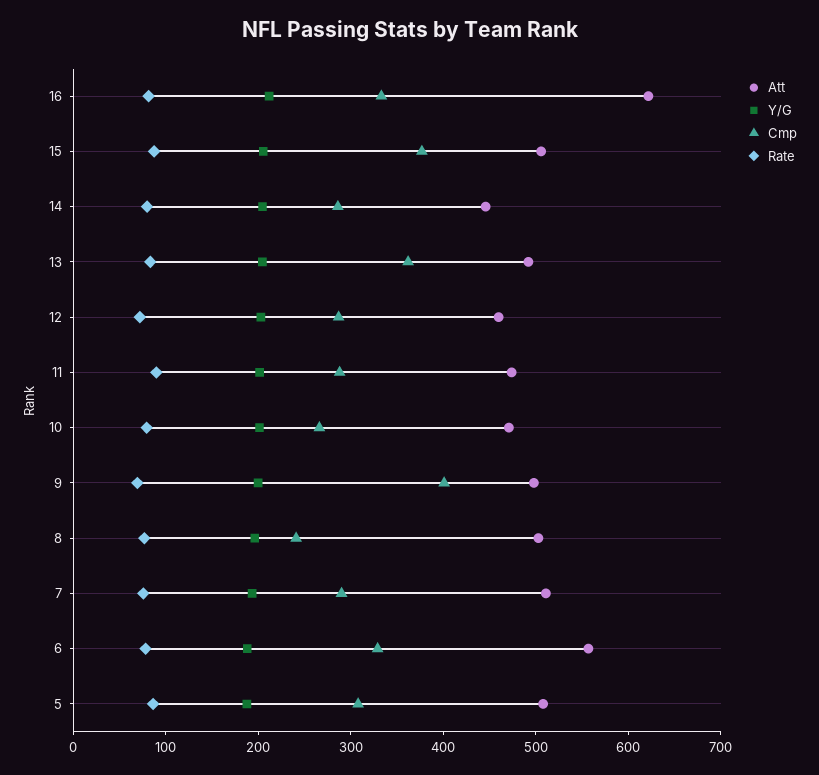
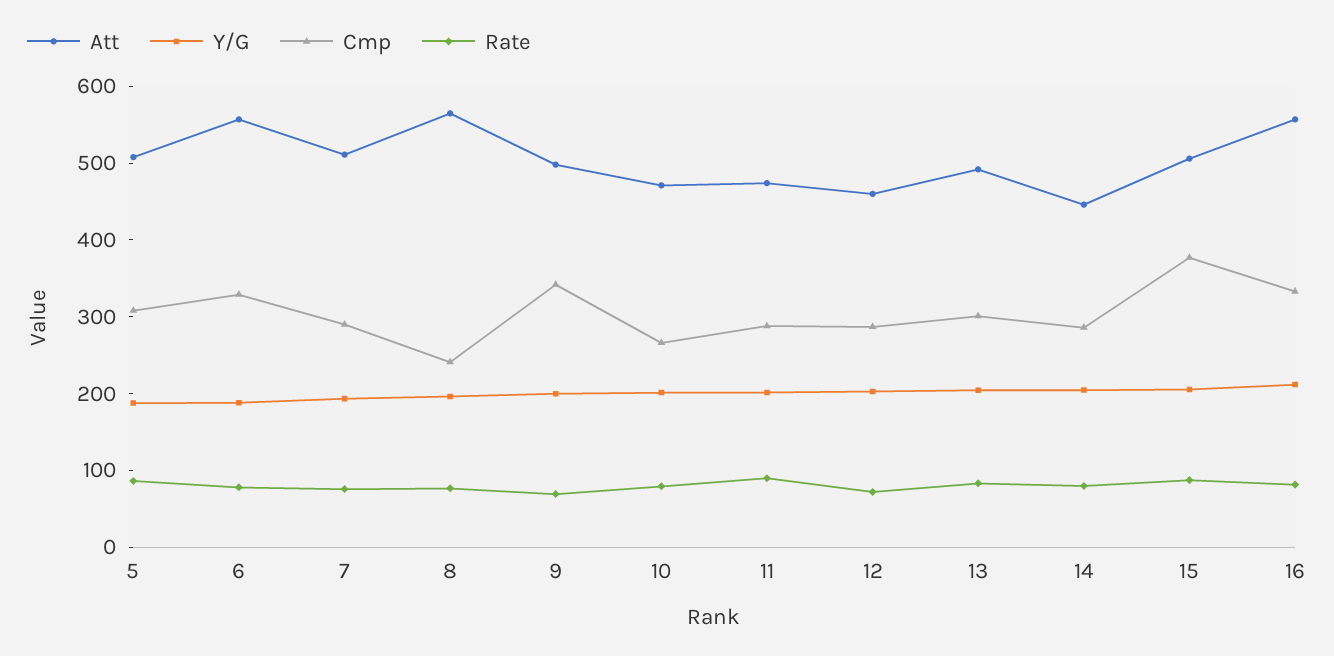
  {
    "Att": {
-     "16": 620,
+     "16": 560,
      "15": 500,
      "14": 440,
      "13": 500,
      "12": 460,
      "11": 480,
      "10": 480,
      "9": 500,
-     "8": 500,
+     "8": 560,
      "7": 520,
      "6": 560,
      "5": 500
    },
    "Y/G": {
      "16": 220,
      "15": 200,
      "14": 200,
      "13": 200,
      "12": 200,
      "11": 200,
      "10": 200,
      "9": 200,
      "8": 200,
      "7": 200,
      "6": 180,
      "5": 180
    },
    "Cmp": {
      "16": 340,
      "15": 380,
      "14": 280,
-     "13": 360,
+     "13": 300,
      "12": 280,
      "11": 280,
      "10": 260,
-     "9": 400,
+     "9": 340,
      "8": 240,
      "7": 300,
      "6": 320,
      "5": 300
    },
    "Rate": {
      "16": 80,
      "15": 80,
      "14": 80,
      "13": 80,
      "12": 80,
      "11": 80,
      "10": 80,
      "9": 60,
      "8": 80,
      "7": 80,
      "6": 80,
      "5": 80
    }
  }

